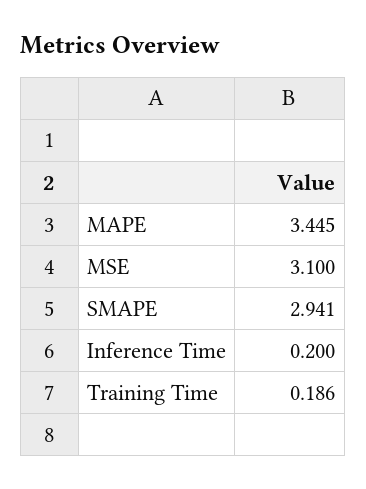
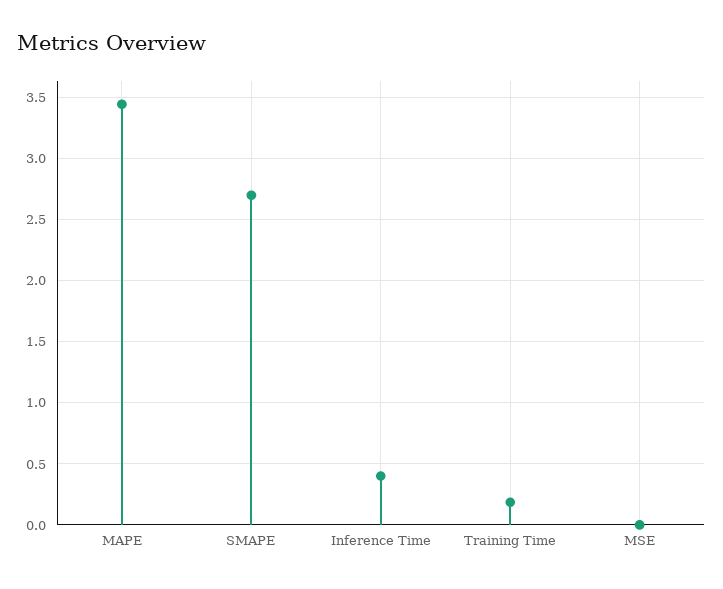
  {
    "MAPE": 3.445,
-   "MSE": 3.1,
+   "MSE": 0,
-   "SMAPE": 2.941,
+   "SMAPE": 2.7,
-   "Inference Time": 0.2,
+   "Inference Time": 0.4,
    "Training Time": 0.186
  }

